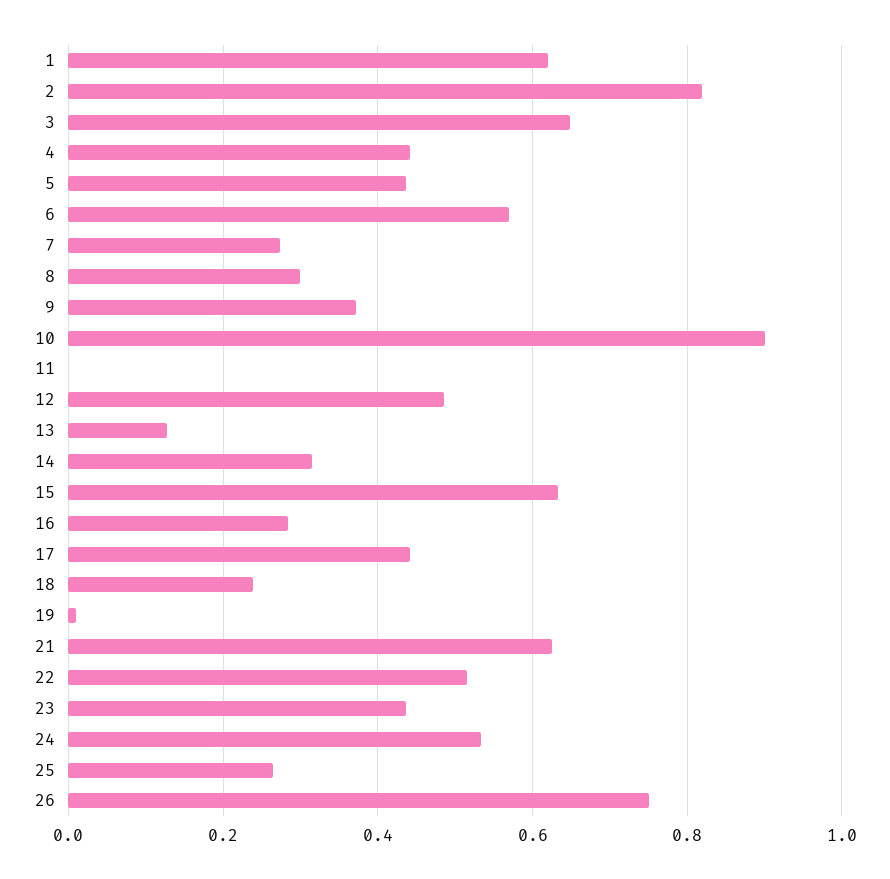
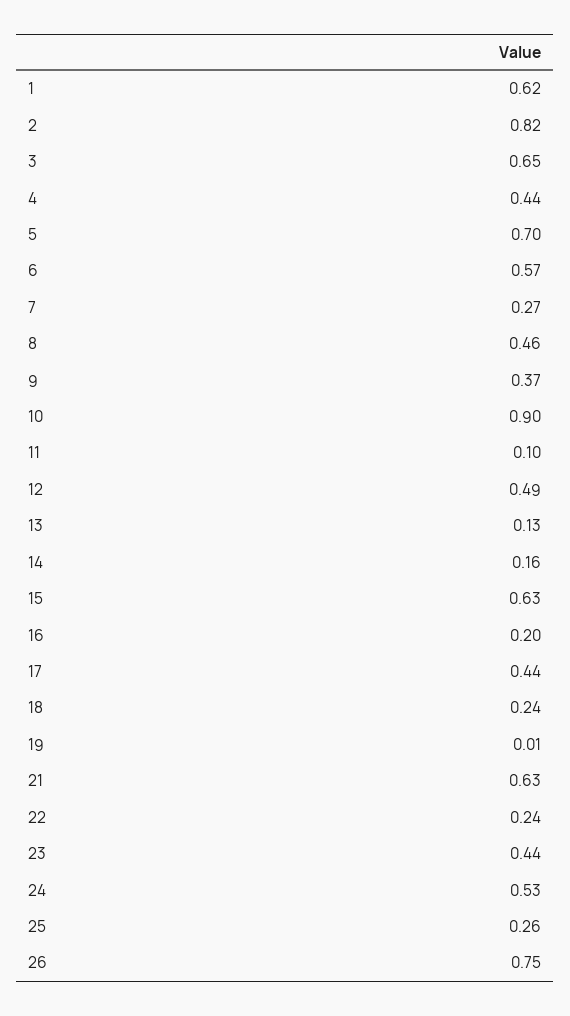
  {
    "1": 0.62,
    "2": 0.82,
    "3": 0.65,
    "4": 0.44,
-   "5": 0.44,
+   "5": 0.7,
    "6": 0.57,
    "7": 0.27,
-   "8": 0.3,
+   "8": 0.46,
    "9": 0.37,
    "10": 0.9,
-   "11": 0,
+   "11": 0.1,
    "12": 0.49,
    "13": 0.13,
-   "14": 0.32,
+   "14": 0.16,
    "15": 0.63,
-   "16": 0.28,
+   "16": 0.2,
    "17": 0.44,
    "18": 0.24,
    "19": 0.01,
    "21": 0.63,
-   "22": 0.52,
+   "22": 0.24,
    "23": 0.44,
    "24": 0.53,
    "25": 0.26,
    "26": 0.75
  }

